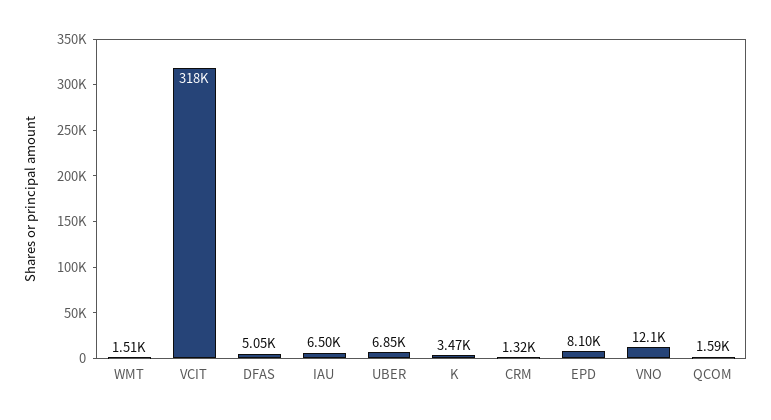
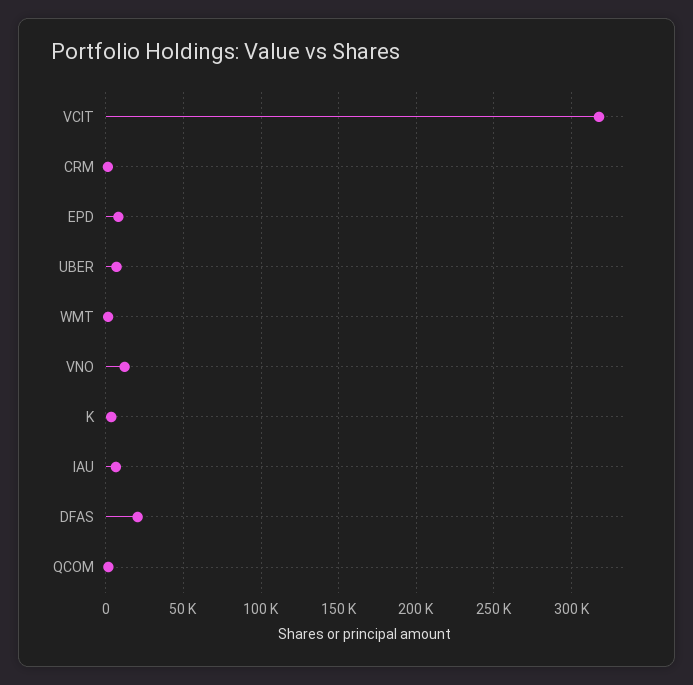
  {
    "WMT": 1510,
    "VCIT": 318000,
-   "DFAS": 5050,
+   "DFAS": 20000,
    "IAU": 6500,
    "UBER": 6850,
    "K": 3470,
    "CRM": 1320,
    "EPD": 8100,
    "VNO": 12100,
    "QCOM": 1590
  }

